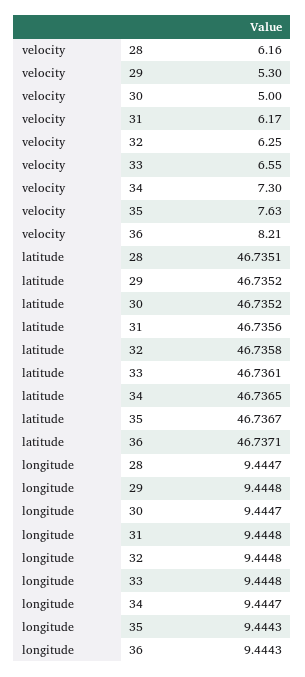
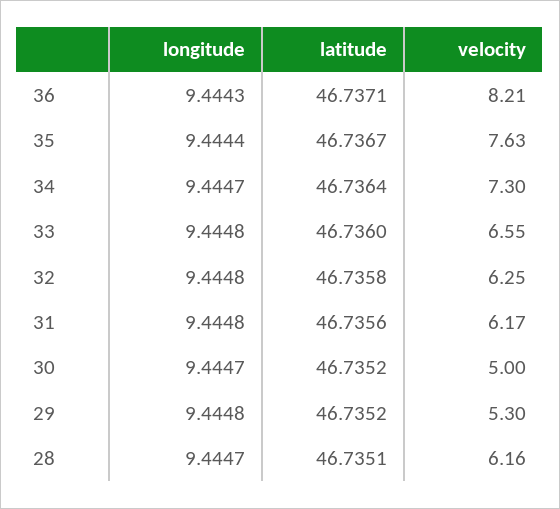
  {
    "velocity": {
      "28": 6.16,
      "29": 5.3,
      "30": 5,
      "31": 6.17,
      "32": 6.25,
      "33": 6.55,
      "34": 7.3,
      "35": 7.63,
      "36": 8.21
    },
    "latitude": {
      "28": 46.7351,
      "29": 46.7352,
      "30": 46.7352,
      "31": 46.7356,
      "32": 46.7358,
-     "33": 46.7361,
+     "33": 46.736,
-     "34": 46.7365,
+     "34": 46.7364,
      "35": 46.7367,
      "36": 46.7371
    },
    "longitude": {
      "28": 9.4447,
      "29": 9.4448,
      "30": 9.4447,
      "31": 9.4448,
      "32": 9.4448,
      "33": 9.4448,
      "34": 9.4447,
-     "35": 9.4443,
+     "35": 9.4444,
      "36": 9.4443
    }
  }

